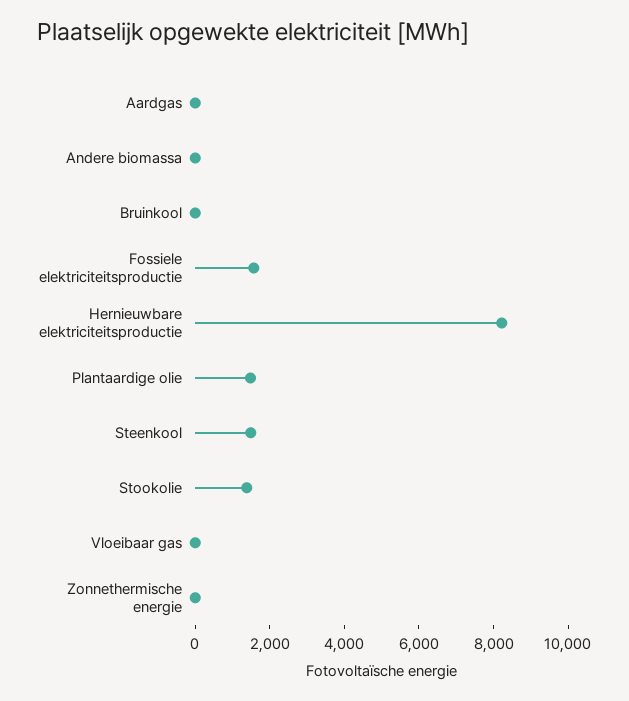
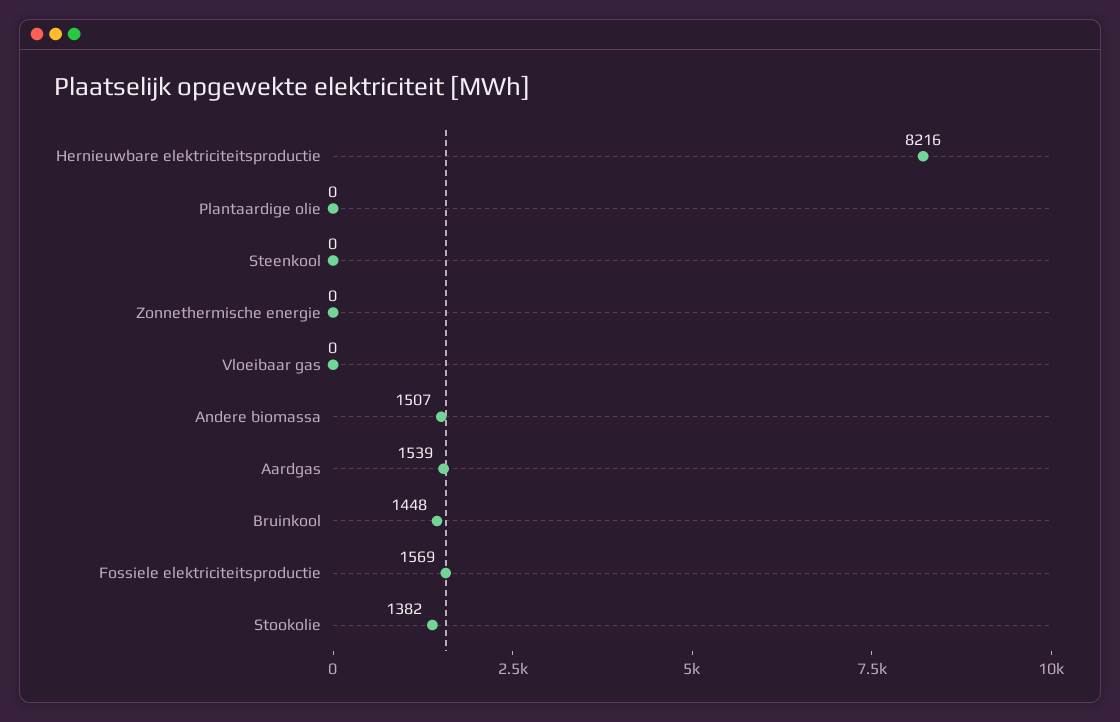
  {
-   "Aardgas": 0,
+   "Aardgas": 1539,
-   "Andere biomassa": 0,
+   "Andere biomassa": 1507,
-   "Bruinkool": 0,
+   "Bruinkool": 1448,
    "Fossiele elektriciteitsproductie": 1569,
    "Hernieuwbare elektriciteitsproductie": 8216,
-   "Plantaardige olie": 1500,
+   "Plantaardige olie": 0,
-   "Steenkool": 1500,
+   "Steenkool": 0,
    "Stookolie": 1382,
    "Vloeibaar gas": 0,
    "Zonnethermische energie": 0
  }

